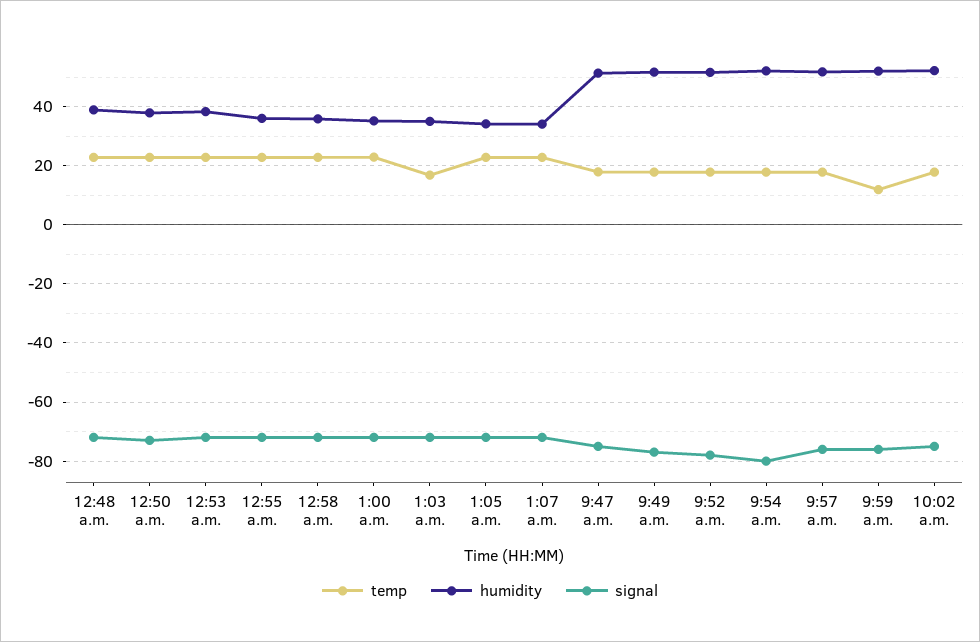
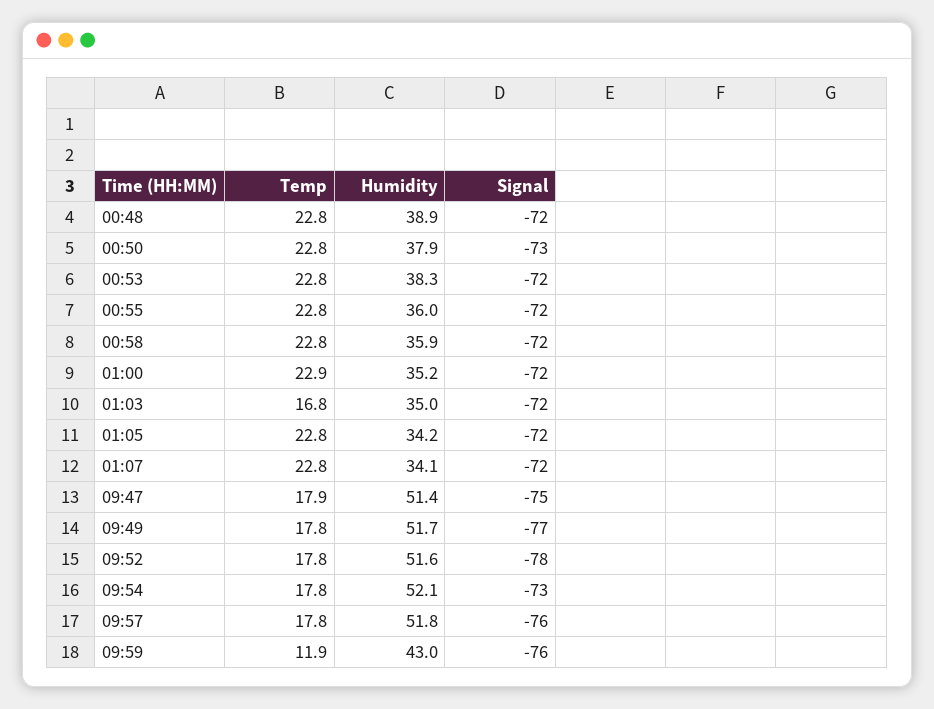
  {
    "temp": {
      "12:48 a.m.": 22.8,
      "12:50 a.m.": 22.8,
      "12:53 a.m.": 22.8,
      "12:55 a.m.": 22.8,
      "12:58 a.m.": 22.8,
      "1:00 a.m.": 22.9,
      "1:03 a.m.": 16.8,
      "1:05 a.m.": 22.8,
      "1:07 a.m.": 22.8,
      "9:47 a.m.": 17.9,
      "9:49 a.m.": 17.8,
      "9:52 a.m.": 17.8,
      "9:54 a.m.": 17.8,
      "9:57 a.m.": 17.8,
-     "9:59 a.m.": 11.9,
+     "9:59 a.m.": 11.9
-     "10:02 a.m.": 17.5
    },
    "humidity": {
      "12:48 a.m.": 38.9,
      "12:50 a.m.": 37.9,
      "12:53 a.m.": 38.3,
      "12:55 a.m.": 36,
      "12:58 a.m.": 35.9,
      "1:00 a.m.": 35.2,
      "1:03 a.m.": 35,
      "1:05 a.m.": 34.2,
      "1:07 a.m.": 34.1,
      "9:47 a.m.": 51.4,
      "9:49 a.m.": 51.7,
      "9:52 a.m.": 51.6,
      "9:54 a.m.": 52.1,
      "9:57 a.m.": 51.8,
-     "9:59 a.m.": 52.5,
+     "9:59 a.m.": 43
-     "10:02 a.m.": 52.5
    },
    "signal": {
      "12:48 a.m.": -72,
      "12:50 a.m.": -73,
      "12:53 a.m.": -72,
      "12:55 a.m.": -72,
      "12:58 a.m.": -72,
      "1:00 a.m.": -72,
      "1:03 a.m.": -72,
      "1:05 a.m.": -72,
      "1:07 a.m.": -72,
      "9:47 a.m.": -75,
      "9:49 a.m.": -77,
      "9:52 a.m.": -78,
-     "9:54 a.m.": -80,
+     "9:54 a.m.": -73,
      "9:57 a.m.": -76,
-     "9:59 a.m.": -76,
+     "9:59 a.m.": -76
-     "10:02 a.m.": -75
    }
  }

